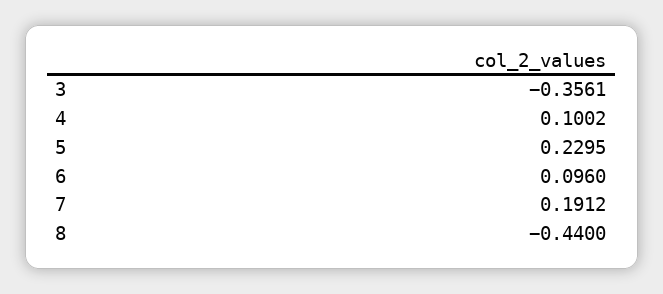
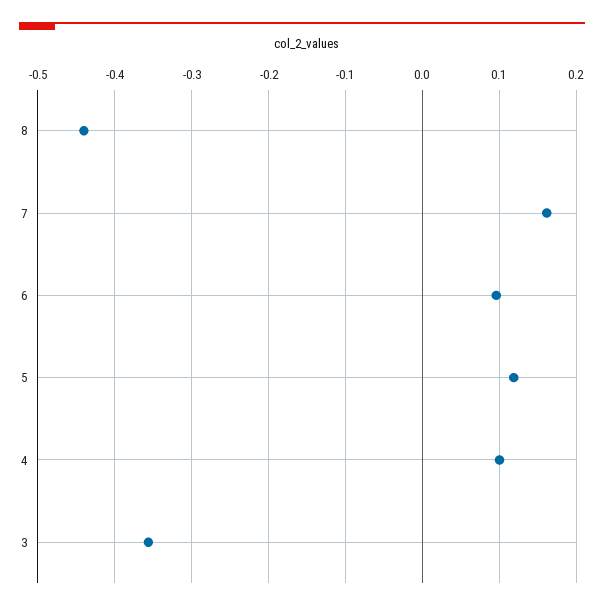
  {
    "3": -0.3561,
    "4": 0.1002,
-   "5": 0.2295,
+   "5": 0.12,
    "6": 0.096,
-   "7": 0.1912,
+   "7": 0.16,
    "8": -0.44
  }

